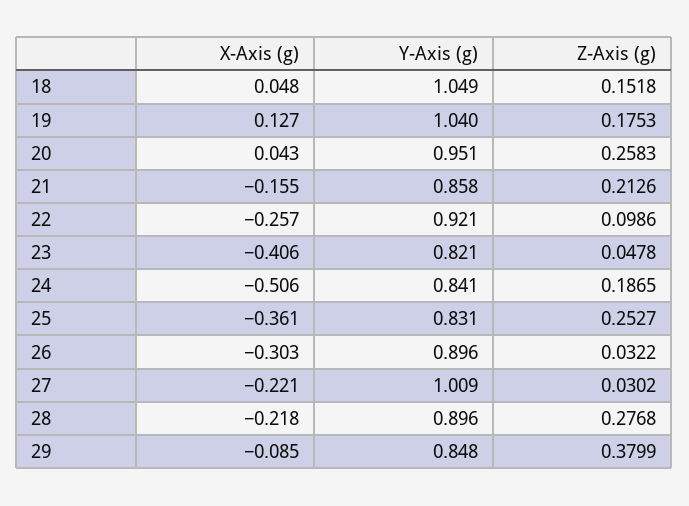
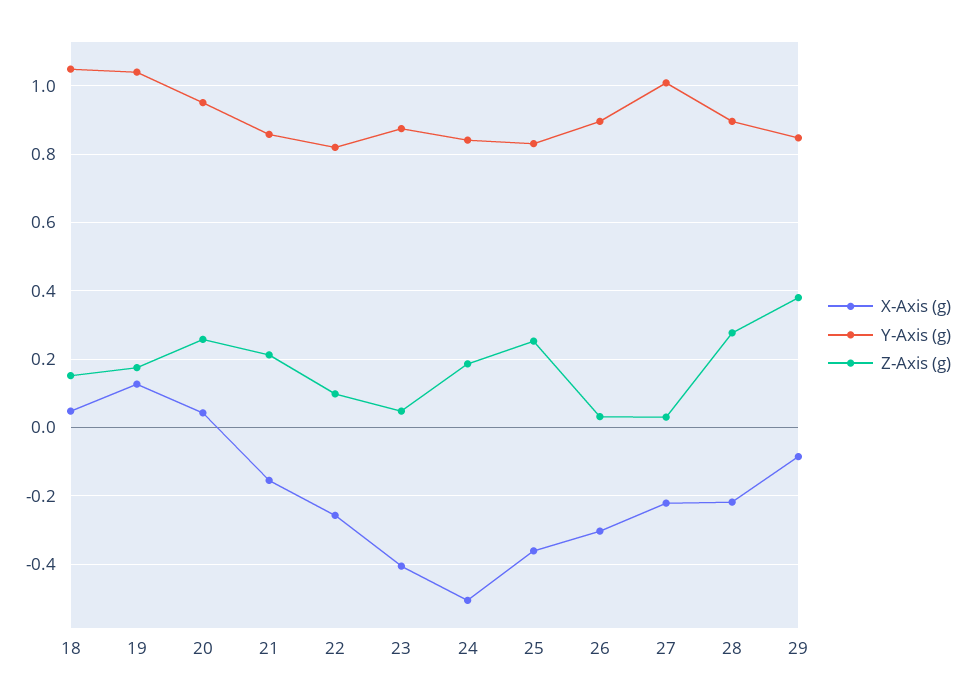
  {
    "X-Axis (g)": {
      "18": 0.048,
      "19": 0.127,
      "20": 0.043,
      "21": -0.155,
      "22": -0.257,
      "23": -0.406,
      "24": -0.506,
      "25": -0.361,
      "26": -0.303,
      "27": -0.221,
      "28": -0.218,
      "29": -0.085
    },
    "Y-Axis (g)": {
      "18": 1.049,
      "19": 1.04,
      "20": 0.951,
      "21": 0.858,
-     "22": 0.921,
+     "22": 0.82,
-     "23": 0.821,
+     "23": 0.88,
      "24": 0.841,
      "25": 0.831,
      "26": 0.896,
      "27": 1.009,
      "28": 0.896,
      "29": 0.848
    },
    "Z-Axis (g)": {
      "18": 0.1518,
      "19": 0.1753,
      "20": 0.2583,
      "21": 0.2126,
      "22": 0.0986,
      "23": 0.0478,
      "24": 0.1865,
      "25": 0.2527,
      "26": 0.0322,
      "27": 0.0302,
      "28": 0.2768,
      "29": 0.3799
    }
  }

